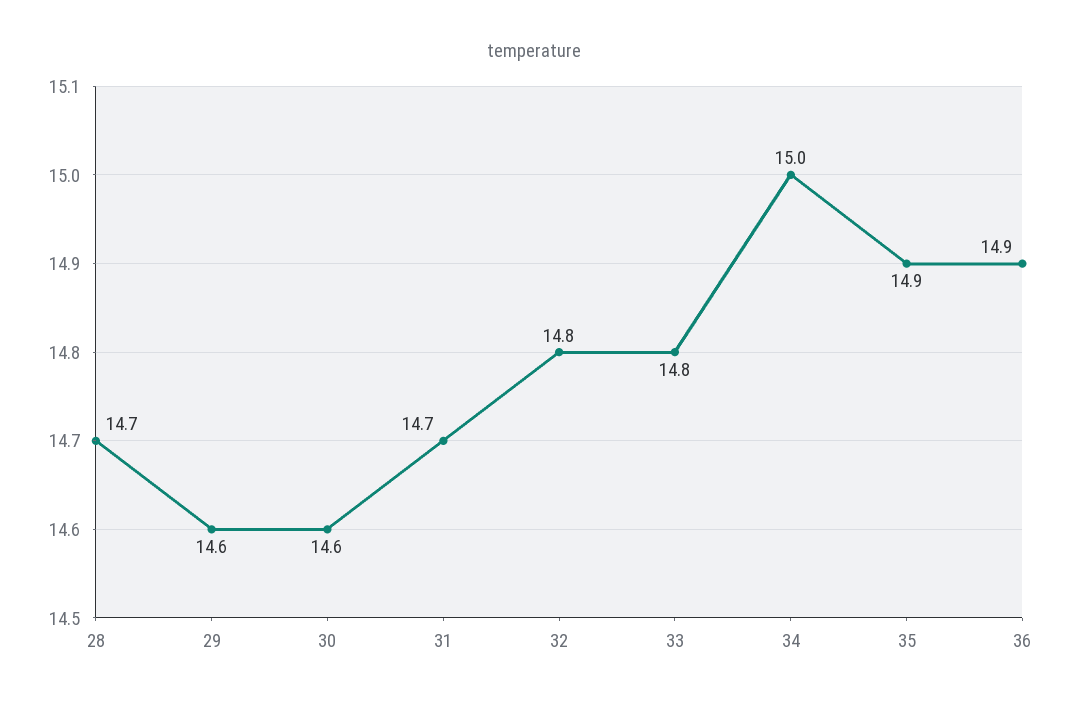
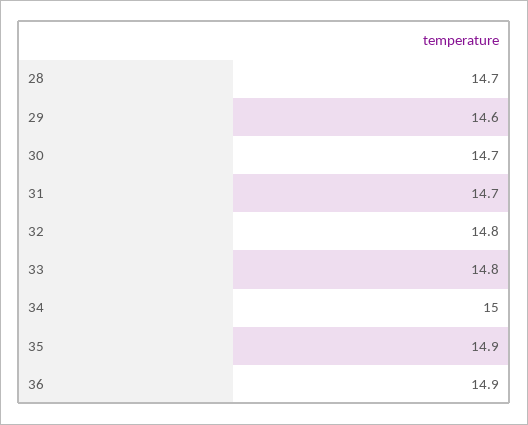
  {
    "28": 14.7,
    "29": 14.6,
-   "30": 14.6,
+   "30": 14.7,
    "31": 14.7,
    "32": 14.8,
    "33": 14.8,
    "34": 15,
    "35": 14.9,
    "36": 14.9
  }

